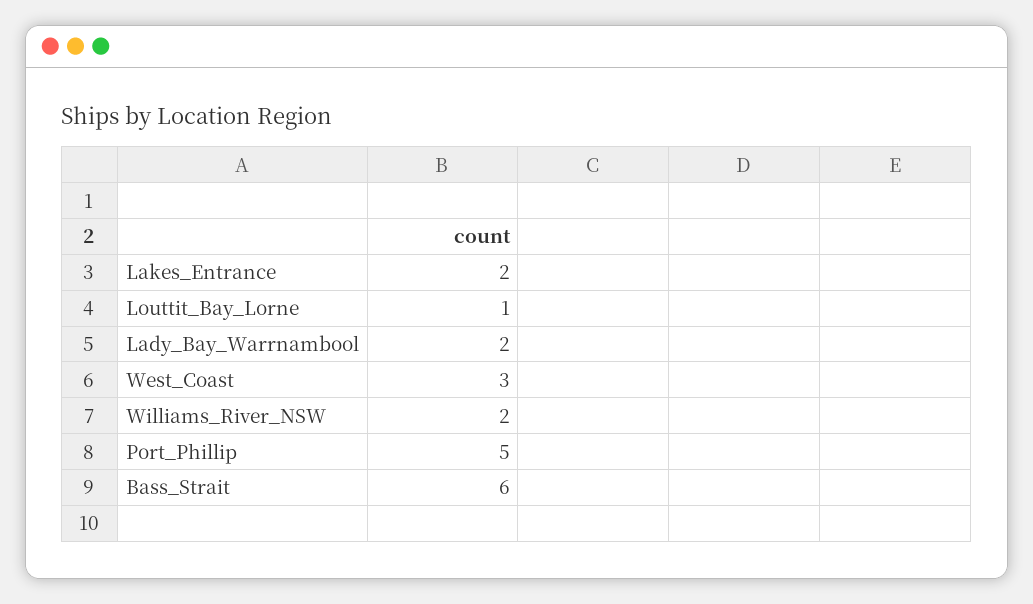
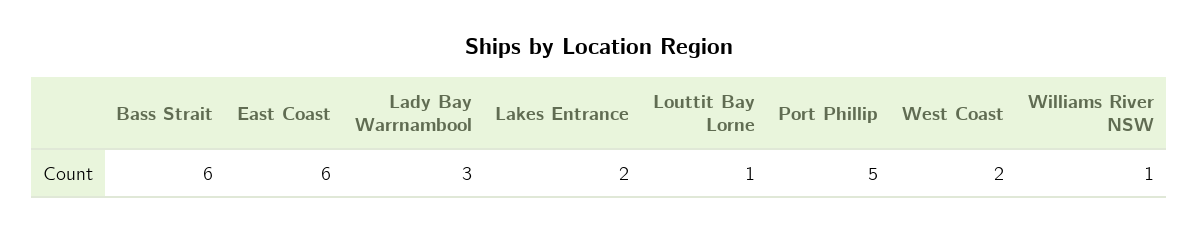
  {
    "Lakes_Entrance": 2,
    "Louttit_Bay_Lorne": 1,
-   "Lady_Bay_Warrnambool": 2,
+   "Lady_Bay_Warrnambool": 3,
-   "West_Coast": 3,
+   "West_Coast": 2,
-   "Williams_River_NSW": 2,
+   "Williams_River_NSW": 1,
    "Port_Phillip": 5,
-   "Bass_Strait": 6
+   "Bass_Strait": 6,
+   "East Coast": 6
  }

